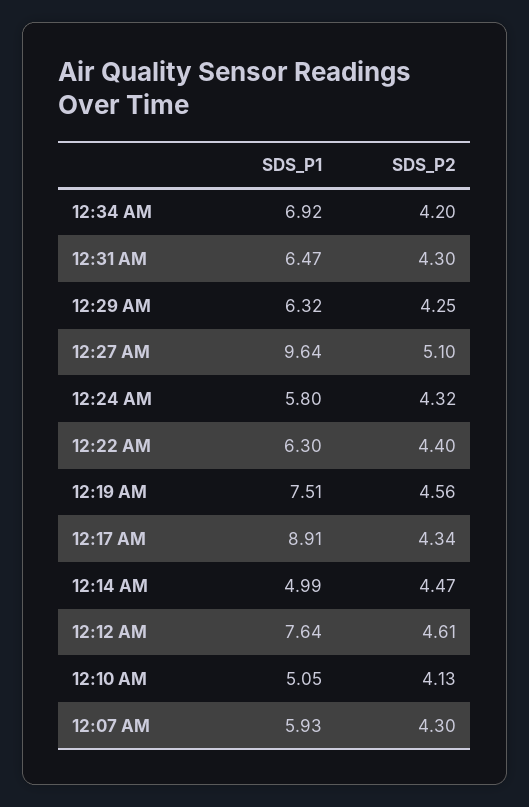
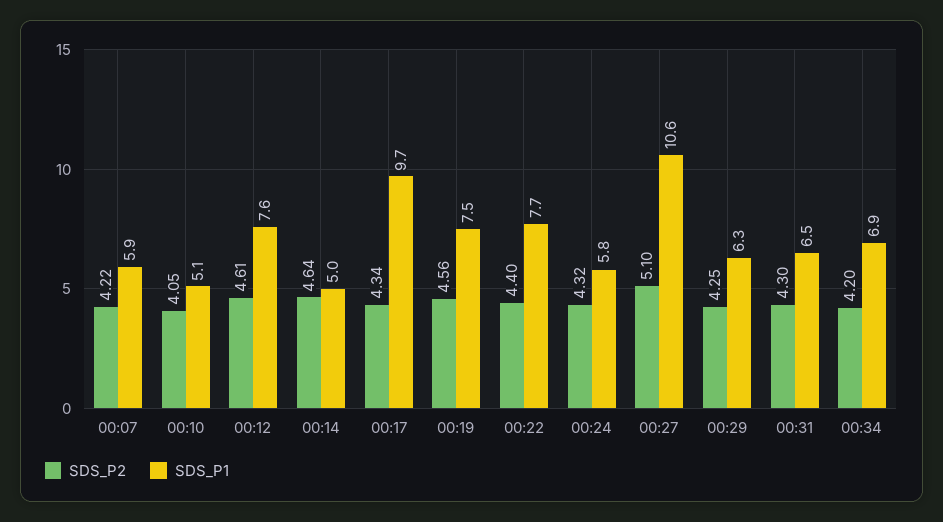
  {
    "SDS_P1": {
      "12:34 AM": 6.92,
      "12:31 AM": 6.47,
      "12:29 AM": 6.32,
-     "12:27 AM": 9.64,
+     "12:27 AM": 10.6,
      "12:24 AM": 5.8,
-     "12:22 AM": 6.3,
+     "12:22 AM": 7.7,
      "12:19 AM": 7.51,
-     "12:17 AM": 8.91,
+     "12:17 AM": 9.7,
      "12:14 AM": 4.99,
      "12:12 AM": 7.64,
      "12:10 AM": 5.05,
      "12:07 AM": 5.93
    },
    "SDS_P2": {
      "12:34 AM": 4.2,
      "12:31 AM": 4.3,
      "12:29 AM": 4.25,
      "12:27 AM": 5.1,
      "12:24 AM": 4.32,
      "12:22 AM": 4.4,
      "12:19 AM": 4.56,
      "12:17 AM": 4.34,
-     "12:14 AM": 4.47,
+     "12:14 AM": 4.64,
      "12:12 AM": 4.61,
-     "12:10 AM": 4.13,
+     "12:10 AM": 4.05,
-     "12:07 AM": 4.3
+     "12:07 AM": 4.22
    }
  }

